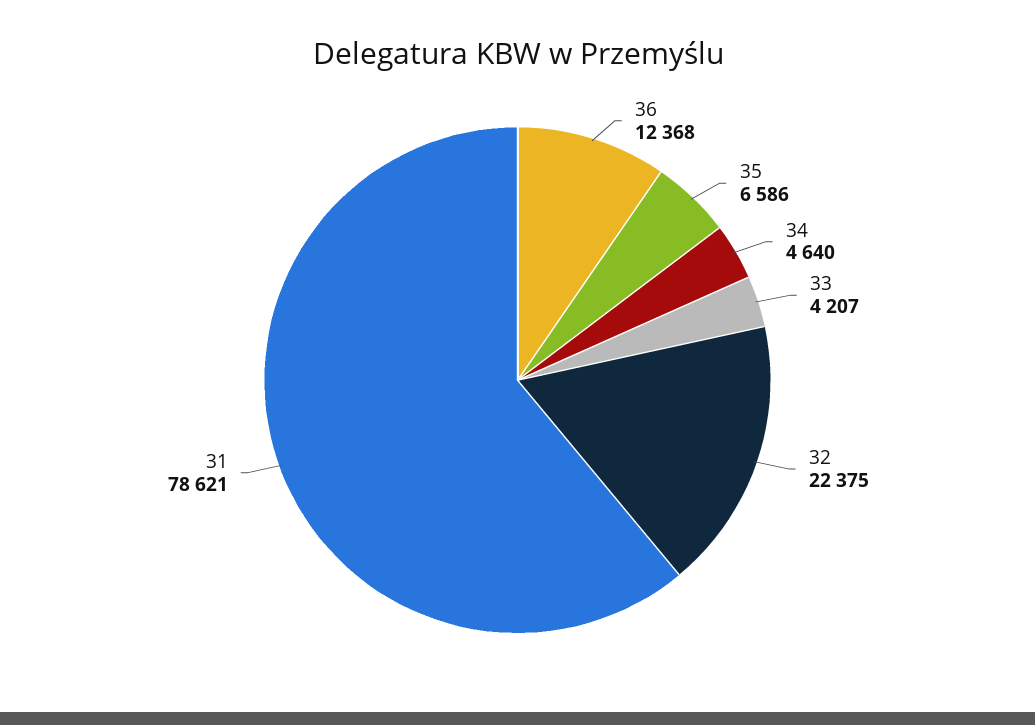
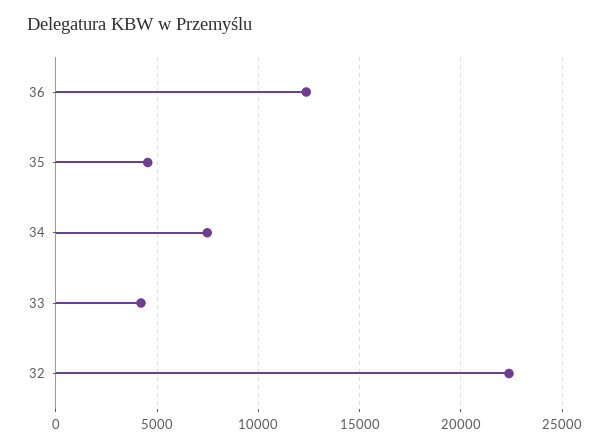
  {
    "36": 12368,
-   "35": 6586,
+   "35": 4500,
-   "34": 4640,
+   "34": 7500,
    "33": 4207,
-   "32": 22375,
+   "32": 22375
-   "31": 78621
  }

